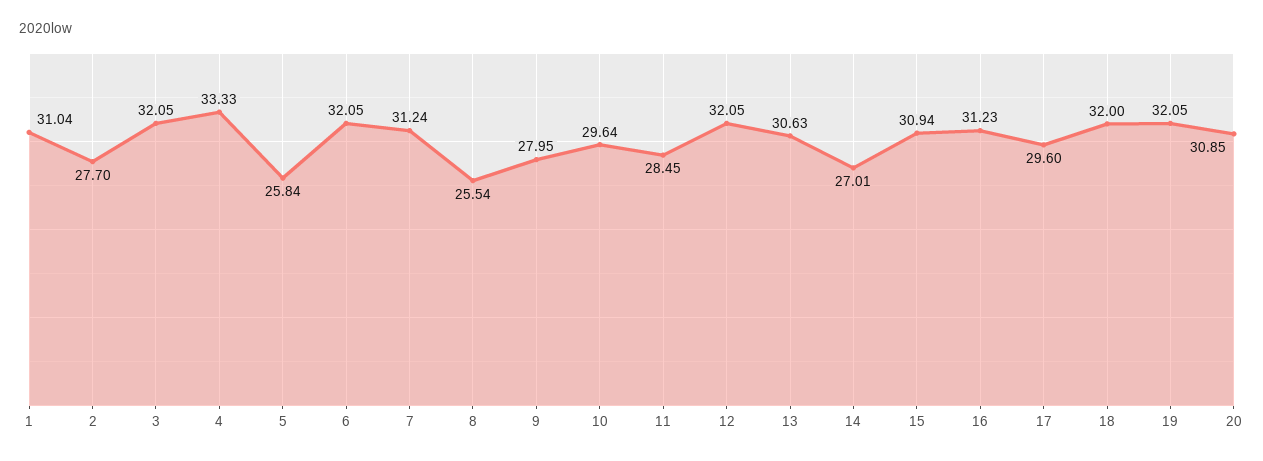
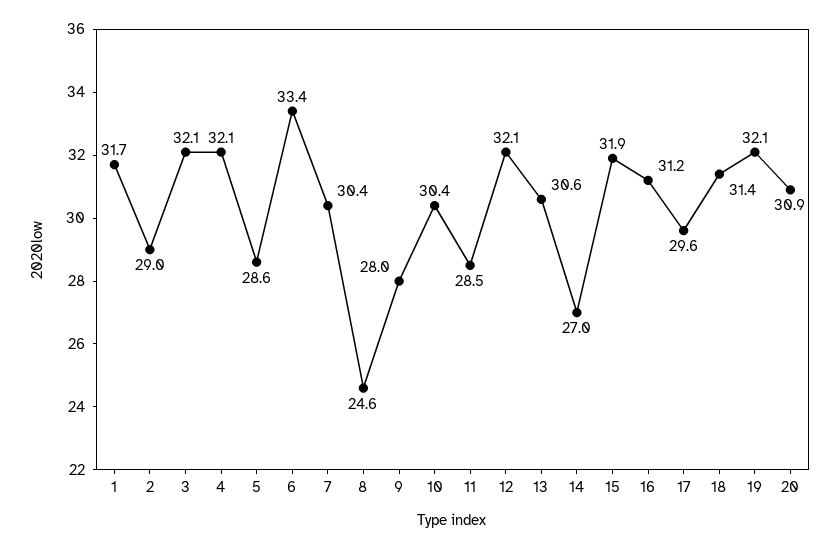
  {
-   "1": 31.04,
+   "1": 31.7,
-   "2": 27.7,
+   "2": 29,
    "3": 32.05,
-   "4": 33.33,
+   "4": 32.1,
-   "5": 25.84,
+   "5": 28.6,
-   "6": 32.05,
+   "6": 33.4,
-   "7": 31.24,
+   "7": 30.4,
-   "8": 25.54,
+   "8": 24.6,
    "9": 27.95,
-   "10": 29.64,
+   "10": 30.4,
    "11": 28.45,
    "12": 32.05,
    "13": 30.63,
    "14": 27.01,
-   "15": 30.94,
+   "15": 31.9,
    "16": 31.23,
    "17": 29.6,
-   "18": 32,
+   "18": 31.4,
    "19": 32.05,
    "20": 30.85
  }

